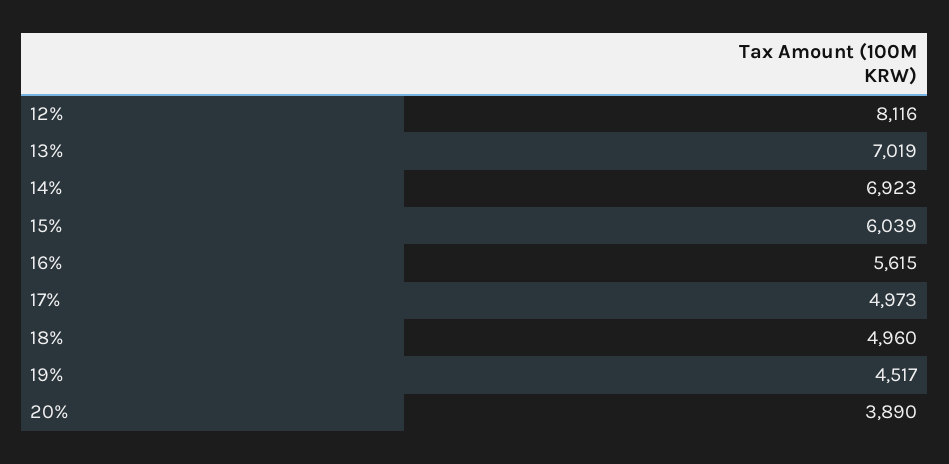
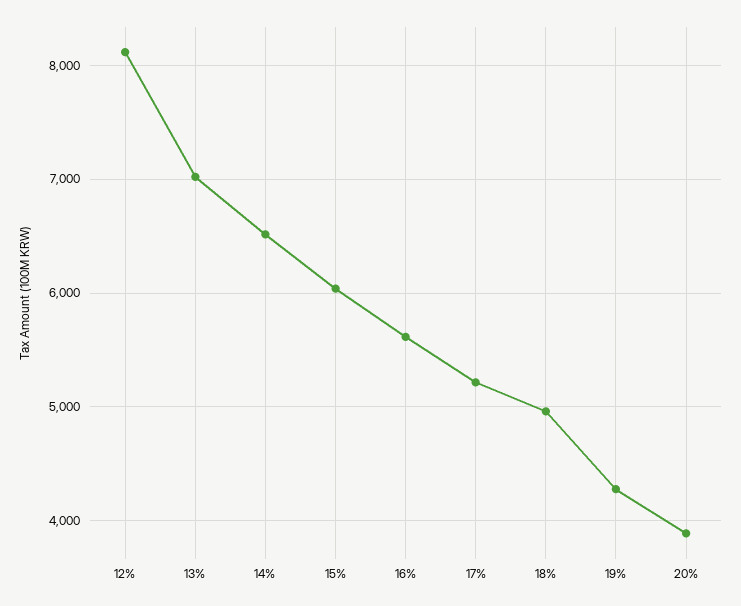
  {
    "12%": 8116,
    "13%": 7019,
-   "14%": 6923,
+   "14%": 6500,
    "15%": 6039,
    "16%": 5615,
-   "17%": 4973,
+   "17%": 5200,
    "18%": 4960,
-   "19%": 4517,
+   "19%": 4300,
    "20%": 3890
  }

